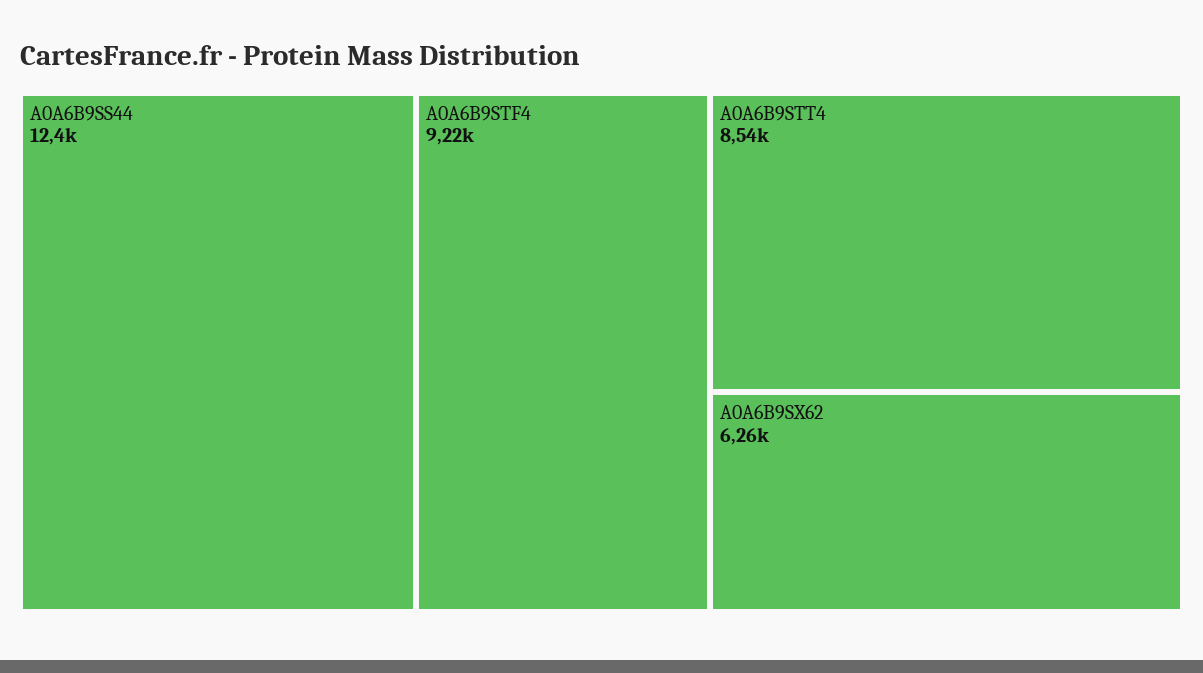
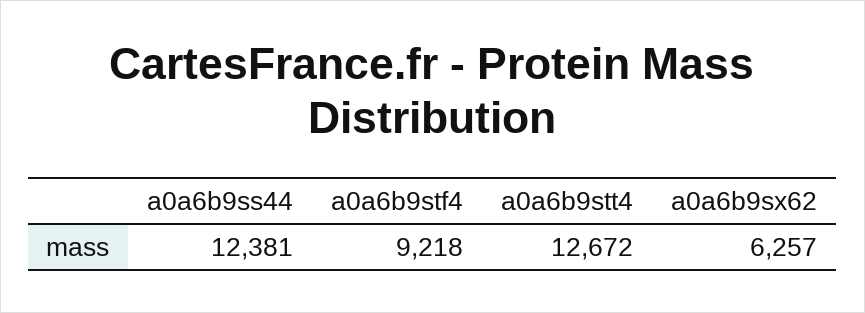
  {
    "A0A6B9SS44": 12381,
    "A0A6B9STF4": 9218,
-   "A0A6B9STT4": 8540,
+   "A0A6B9STT4": 12672,
    "A0A6B9SX62": 6257
  }

